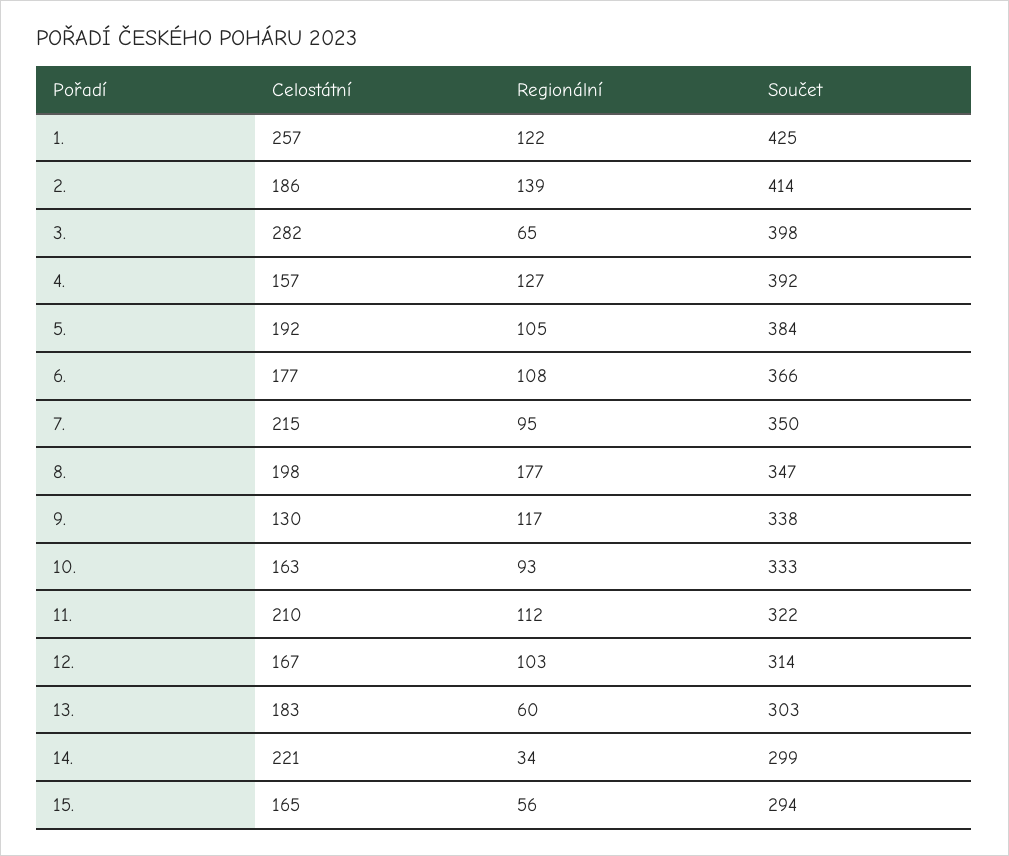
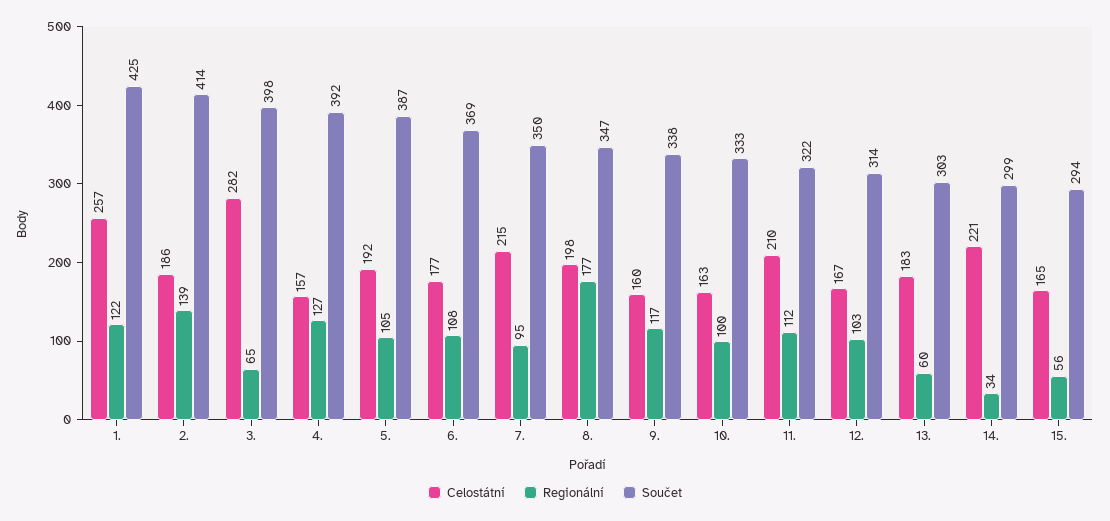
  {
    "Celostátní": {
      "1.": 257,
      "2.": 186,
      "3.": 282,
      "4.": 157,
      "5.": 192,
      "6.": 177,
      "7.": 215,
      "8.": 198,
-     "9.": 130,
+     "9.": 160,
      "10.": 163,
      "11.": 210,
      "12.": 167,
      "13.": 183,
      "14.": 221,
      "15.": 165
    },
    "Regionální": {
      "1.": 122,
      "2.": 139,
      "3.": 65,
      "4.": 127,
      "5.": 105,
      "6.": 108,
      "7.": 95,
      "8.": 177,
      "9.": 117,
-     "10.": 93,
+     "10.": 100,
      "11.": 112,
      "12.": 103,
      "13.": 60,
      "14.": 34,
      "15.": 56
    },
    "Součet": {
      "1.": 425,
      "2.": 414,
      "3.": 398,
      "4.": 392,
-     "5.": 384,
+     "5.": 387,
-     "6.": 366,
+     "6.": 369,
      "7.": 350,
      "8.": 347,
      "9.": 338,
      "10.": 333,
      "11.": 322,
      "12.": 314,
      "13.": 303,
      "14.": 299,
      "15.": 294
    }
  }

